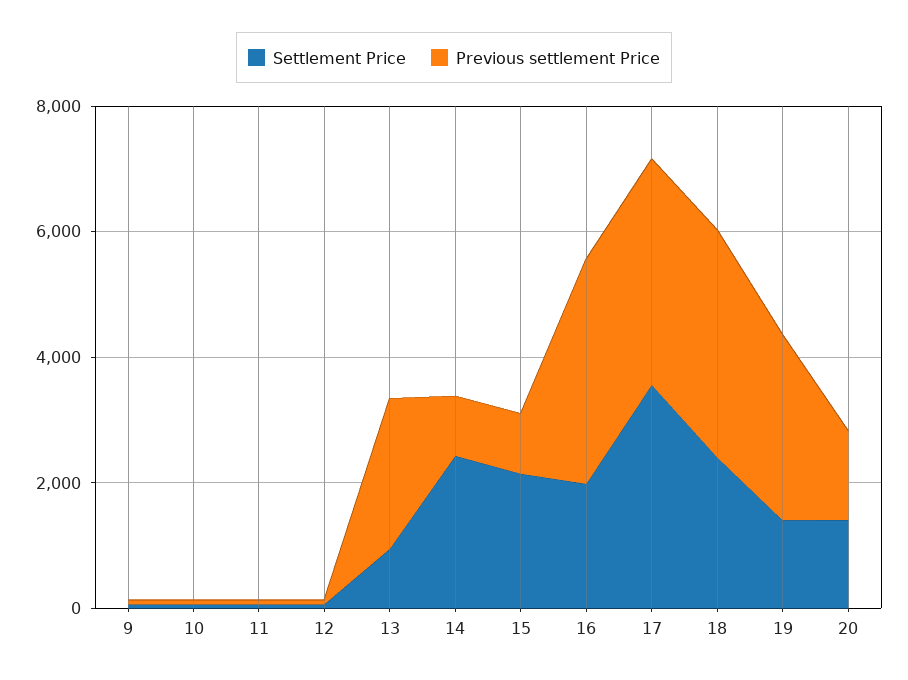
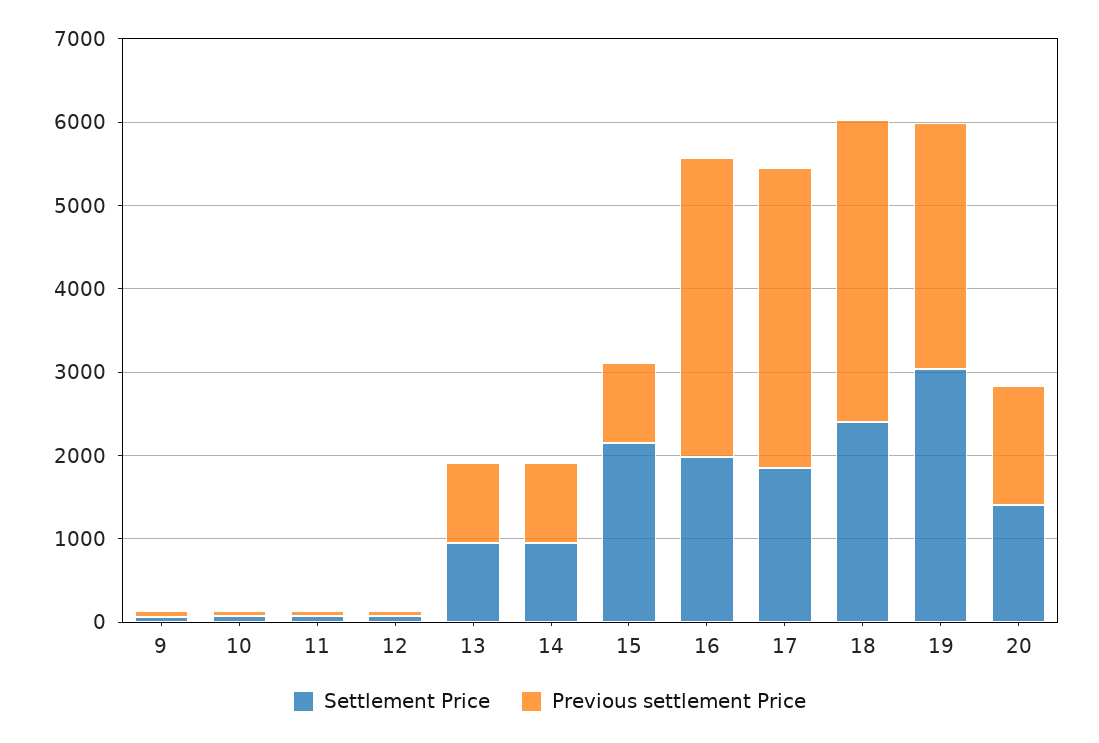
  {
    "Settlement Price": {
      "9": 0,
      "10": 0,
      "11": 0,
      "12": 0,
      "13": 1000,
-     "14": 2500,
+     "14": 1000,
      "15": 2200,
      "16": 2000,
-     "17": 3500,
+     "17": 1800,
      "18": 2400,
-     "19": 1500,
+     "19": 3000,
      "20": 1400
    },
    "Previous settlement Price": {
      "9": 0,
      "10": 0,
      "11": 0,
      "12": 0,
-     "13": 2500,
+     "13": 1000,
      "14": 1000,
      "15": 1000,
      "16": 3600,
      "17": 3600,
      "18": 3600,
      "19": 3000,
      "20": 1400
    }
  }

